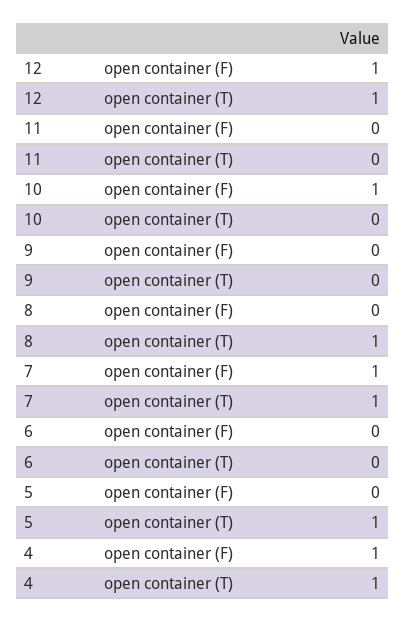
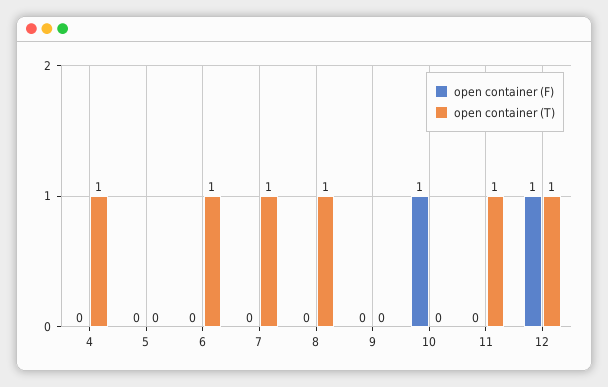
  {
    "open container (F)": {
      "12": 1,
      "11": 0,
      "10": 1,
      "9": 0,
      "8": 0,
-     "7": 1,
+     "7": 0,
      "6": 0,
      "5": 0,
-     "4": 1
+     "4": 0
    },
    "open container (T)": {
      "12": 1,
-     "11": 0,
+     "11": 1,
      "10": 0,
      "9": 0,
      "8": 1,
      "7": 1,
-     "6": 0,
+     "6": 1,
-     "5": 1,
+     "5": 0,
      "4": 1
    }
  }

